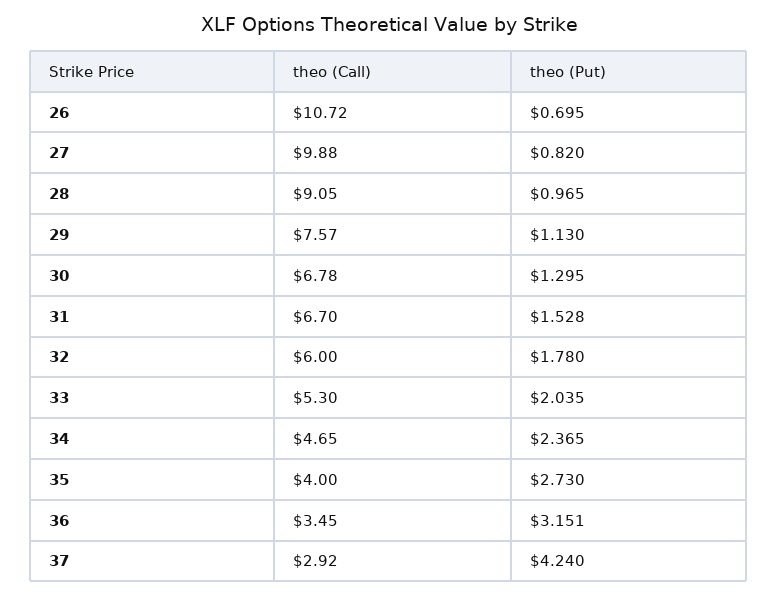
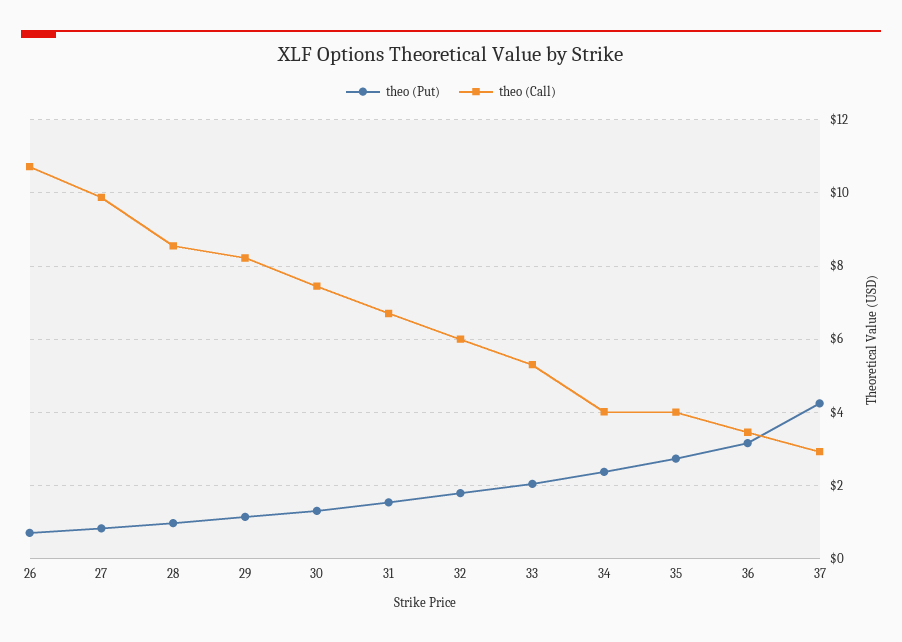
  {
    "theo (Call)": {
      "26": 10.72,
      "27": 9.88,
-     "28": 9.05,
+     "28": 8.6,
-     "29": 7.57,
+     "29": 8.2,
-     "30": 6.78,
+     "30": 7.4,
      "31": 6.7,
      "32": 6,
      "33": 5.3,
-     "34": 4.65,
+     "34": 4,
      "35": 4,
      "36": 3.45,
      "37": 2.92
    },
    "theo (Put)": {
      "26": 0.695,
      "27": 0.82,
      "28": 0.965,
      "29": 1.13,
      "30": 1.295,
      "31": 1.528,
      "32": 1.78,
      "33": 2.035,
      "34": 2.365,
      "35": 2.73,
      "36": 3.151,
      "37": 4.24
    }
  }

